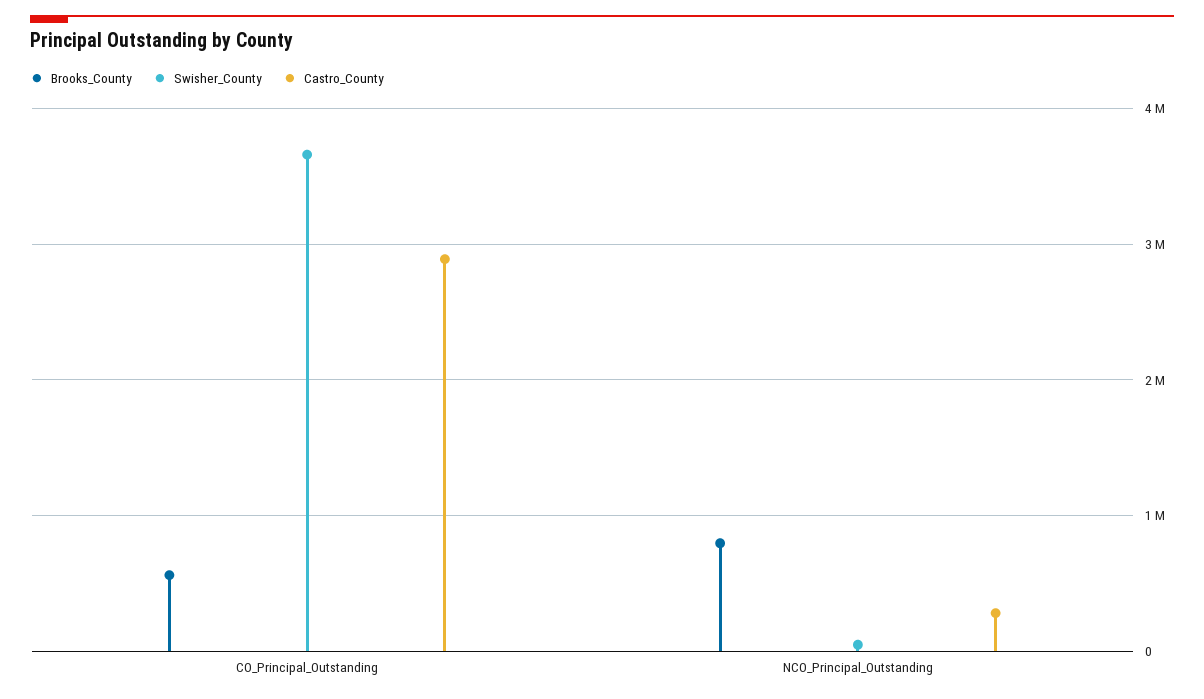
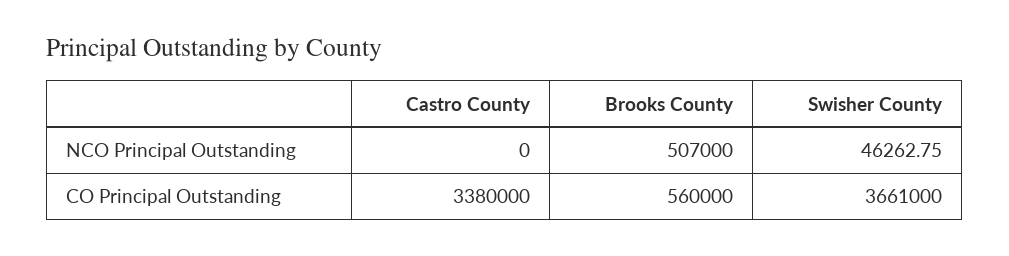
  {
    "Brooks_County": {
      "CO_Principal_Outstanding": 560000,
-     "NCO_Principal_Outstanding": 800000
+     "NCO_Principal_Outstanding": 507000
    },
    "Swisher_County": {
      "CO_Principal_Outstanding": 3661000,
      "NCO_Principal_Outstanding": 46262.75
    },
    "Castro_County": {
-     "CO_Principal_Outstanding": 2900000,
+     "CO_Principal_Outstanding": 3380000,
-     "NCO_Principal_Outstanding": 300000
+     "NCO_Principal_Outstanding": 0
    }
  }

